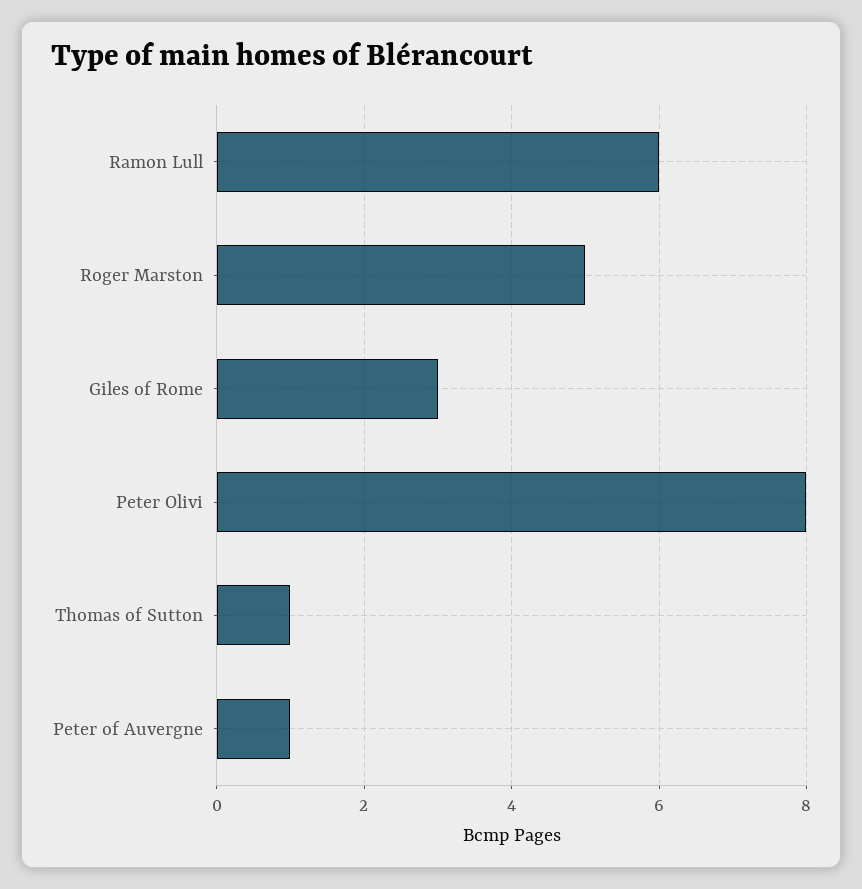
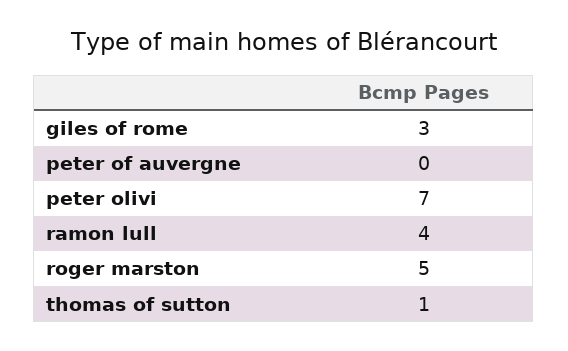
  {
-   "Ramon Lull": 6,
+   "Ramon Lull": 4,
    "Roger Marston": 5,
    "Giles of Rome": 3,
-   "Peter Olivi": 8,
+   "Peter Olivi": 7,
    "Thomas of Sutton": 1,
-   "Peter of Auvergne": 1
+   "Peter of Auvergne": 0
  }

